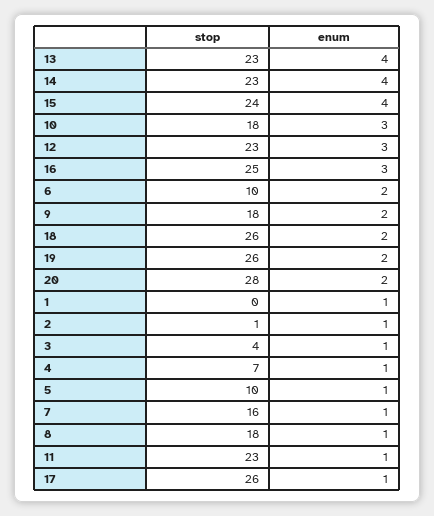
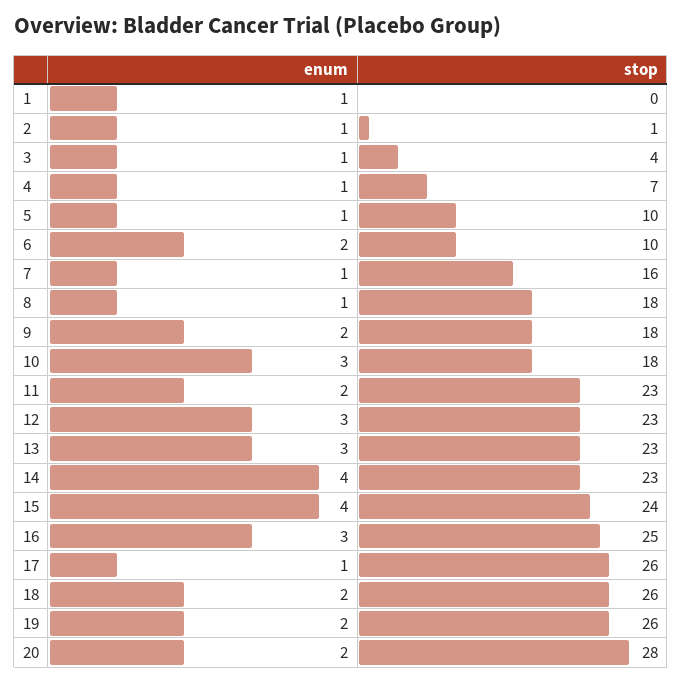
  {
    "stop": {
      "13": 23,
      "14": 23,
      "15": 24,
      "10": 18,
      "12": 23,
      "16": 25,
      "6": 10,
      "9": 18,
      "18": 26,
      "19": 26,
      "20": 28,
      "1": 0,
      "2": 1,
      "3": 4,
      "4": 7,
      "5": 10,
      "7": 16,
      "8": 18,
      "11": 23,
      "17": 26
    },
    "enum": {
-     "13": 4,
+     "13": 3,
      "14": 4,
      "15": 4,
      "10": 3,
      "12": 3,
      "16": 3,
      "6": 2,
      "9": 2,
      "18": 2,
      "19": 2,
      "20": 2,
      "1": 1,
      "2": 1,
      "3": 1,
      "4": 1,
      "5": 1,
      "7": 1,
      "8": 1,
-     "11": 1,
+     "11": 2,
      "17": 1
    }
  }

